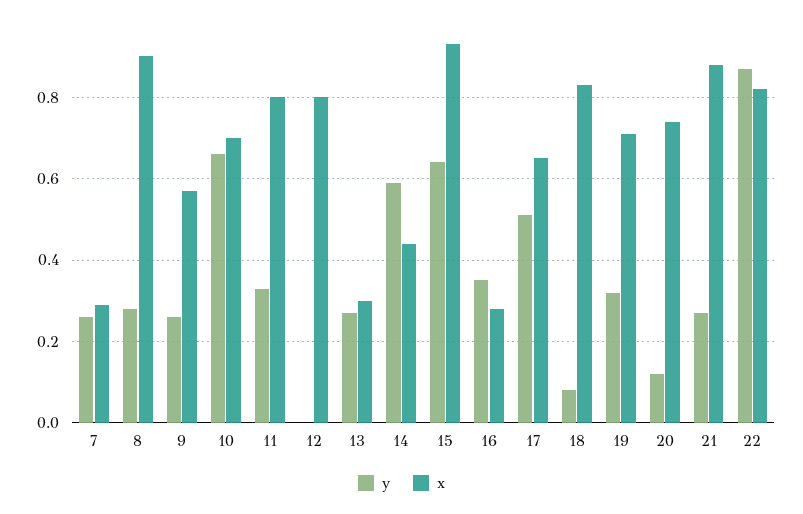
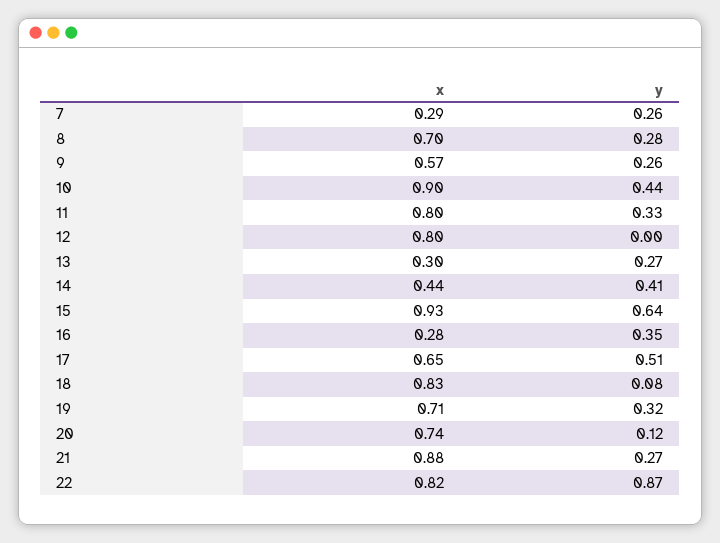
  {
    "y": {
      "7": 0.26,
      "8": 0.28,
      "9": 0.26,
-     "10": 0.65,
+     "10": 0.44,
      "11": 0.33,
      "12": 0,
      "13": 0.27,
-     "14": 0.6,
+     "14": 0.41,
      "15": 0.64,
      "16": 0.35,
      "17": 0.51,
      "18": 0.08,
      "19": 0.32,
      "20": 0.12,
      "21": 0.27,
      "22": 0.87
    },
    "x": {
      "7": 0.29,
-     "8": 0.9,
+     "8": 0.7,
      "9": 0.57,
-     "10": 0.7,
+     "10": 0.9,
      "11": 0.8,
      "12": 0.8,
      "13": 0.3,
      "14": 0.44,
      "15": 0.93,
      "16": 0.28,
      "17": 0.65,
      "18": 0.83,
      "19": 0.71,
      "20": 0.74,
      "21": 0.88,
      "22": 0.82
    }
  }

